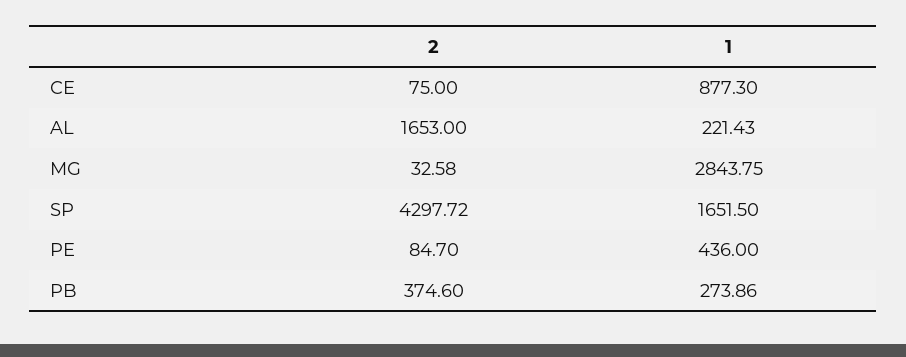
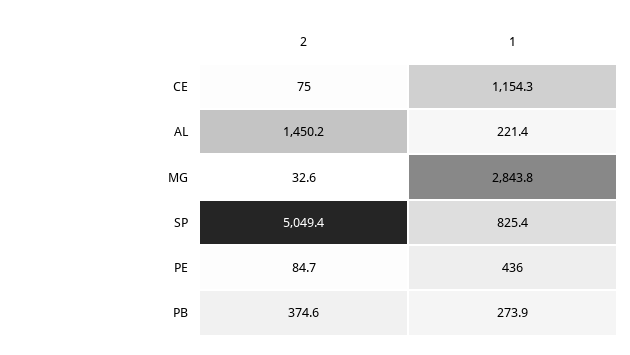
  {
    "2": {
      "CE": 75,
-     "AL": 1653,
+     "AL": 1450.2,
      "MG": 32.58,
-     "SP": 4297.72,
+     "SP": 5049.4,
      "PE": 84.7,
      "PB": 374.6
    },
    "1": {
-     "CE": 877.3,
+     "CE": 1154.3,
      "AL": 221.43,
      "MG": 2843.75,
-     "SP": 1651.5,
+     "SP": 825.4,
      "PE": 436,
      "PB": 273.86
    }
  }

